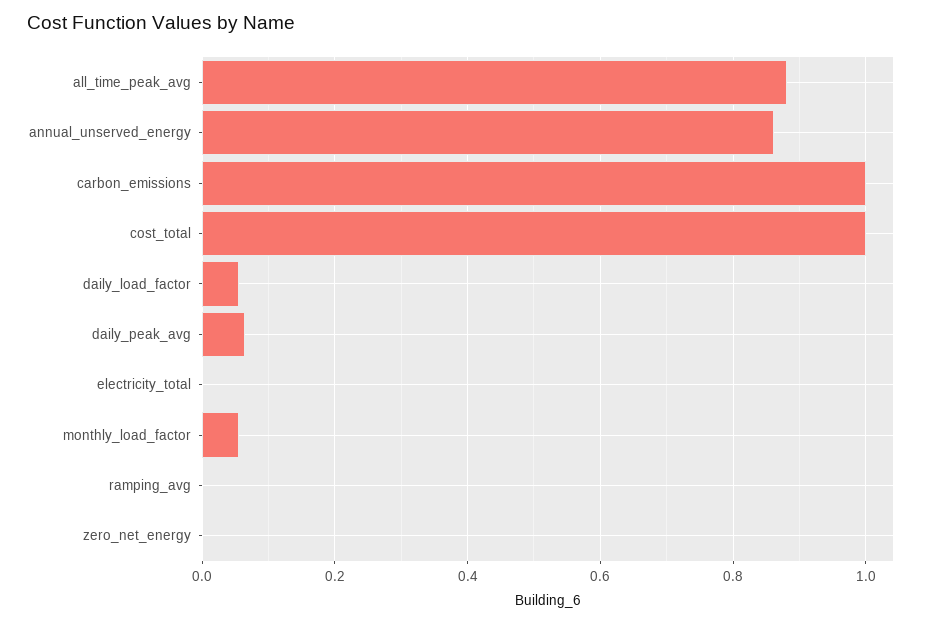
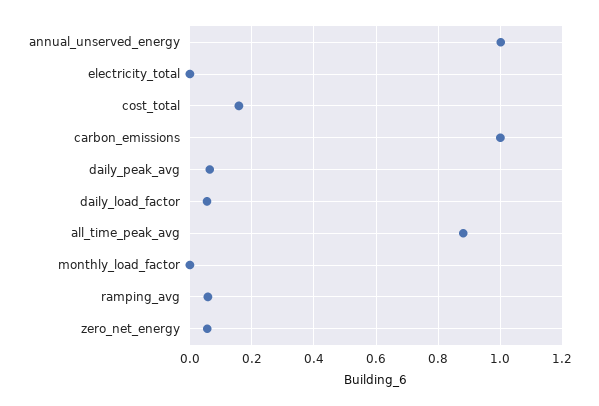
  {
    "all_time_peak_avg": 0.88,
-   "annual_unserved_energy": 0.86,
+   "annual_unserved_energy": 1,
    "carbon_emissions": 1,
-   "cost_total": 1,
+   "cost_total": 0.16,
    "daily_load_factor": 0.06,
    "daily_peak_avg": 0.06,
    "electricity_total": 0,
-   "monthly_load_factor": 0.06,
+   "monthly_load_factor": 0,
-   "ramping_avg": 0,
+   "ramping_avg": 0.06,
-   "zero_net_energy": 0
+   "zero_net_energy": 0.06
  }

